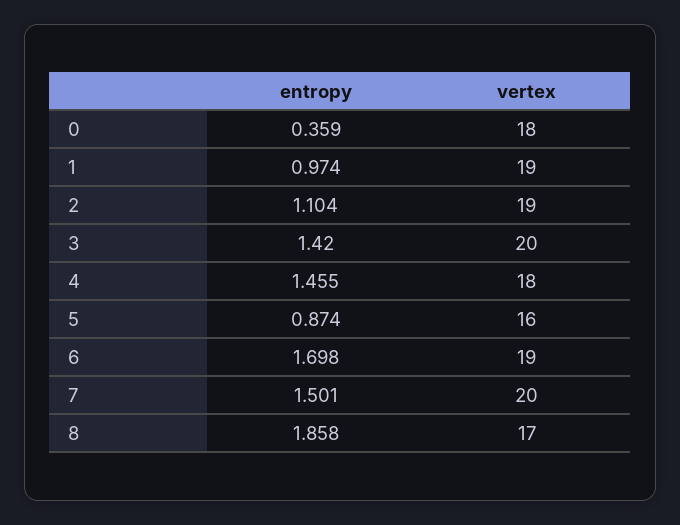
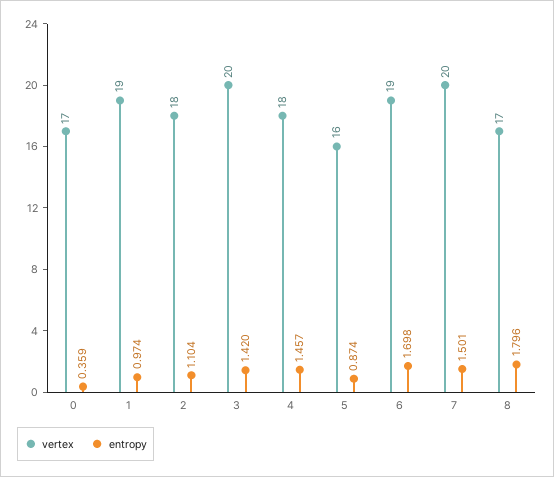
  {
    "entropy": {
      "0": 0.359,
      "1": 0.974,
      "2": 1.104,
      "3": 1.42,
-     "4": 1.455,
+     "4": 1.457,
      "5": 0.874,
      "6": 1.698,
      "7": 1.501,
-     "8": 1.858
+     "8": 1.796
    },
    "vertex": {
-     "0": 18,
+     "0": 17,
      "1": 19,
-     "2": 19,
+     "2": 18,
      "3": 20,
      "4": 18,
      "5": 16,
      "6": 19,
      "7": 20,
      "8": 17
    }
  }

